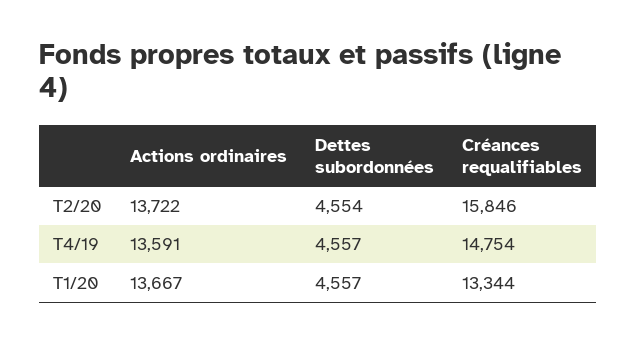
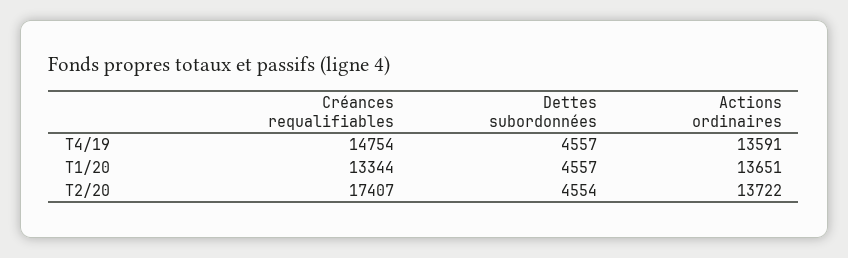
  {
    "Actions ordinaires": {
      "T2/20": 13722,
      "T4/19": 13591,
-     "T1/20": 13667
+     "T1/20": 13651
    },
    "Dettes subordonnées": {
      "T2/20": 4554,
      "T4/19": 4557,
      "T1/20": 4557
    },
    "Créances requalifiables": {
-     "T2/20": 15846,
+     "T2/20": 17407,
      "T4/19": 14754,
      "T1/20": 13344
    }
  }

